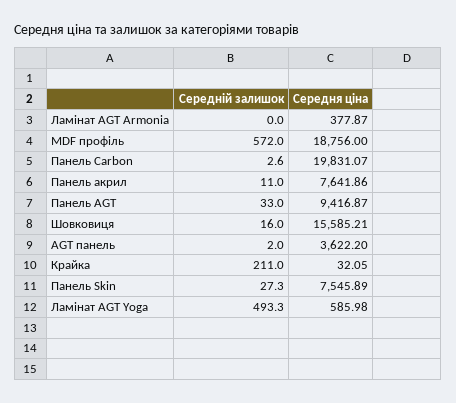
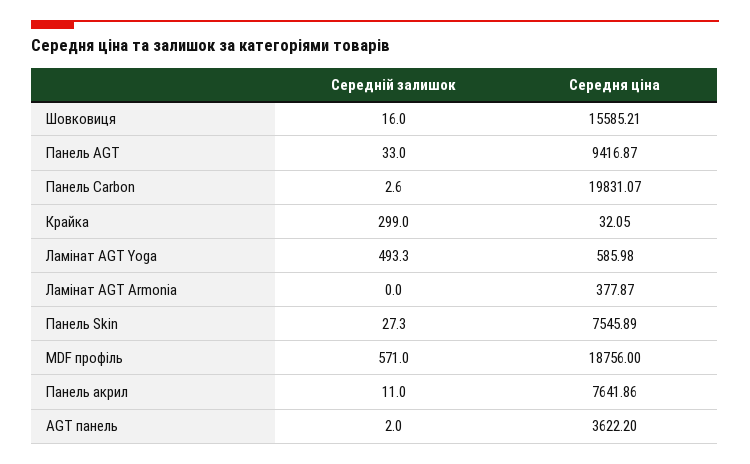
  {
    "Середній залишок": {
      "Ламінат AGT Armonia": 0,
-     "MDF профіль": 572,
+     "MDF профіль": 571,
      "Панель Carbon": 2.6,
      "Панель акрил": 11,
      "Панель AGT": 33,
      "Шовковиця": 16,
      "AGT панель": 2,
-     "Крайка": 211,
+     "Крайка": 299,
      "Панель Skin": 27.3,
      "Ламінат AGT Yoga": 493.3
    },
    "Середня ціна": {
      "Ламінат AGT Armonia": 377.87,
      "MDF профіль": 18756,
      "Панель Carbon": 19831.07,
      "Панель акрил": 7641.86,
      "Панель AGT": 9416.87,
      "Шовковиця": 15585.21,
      "AGT панель": 3622.2,
      "Крайка": 32.05,
      "Панель Skin": 7545.89,
      "Ламінат AGT Yoga": 585.98
    }
  }

